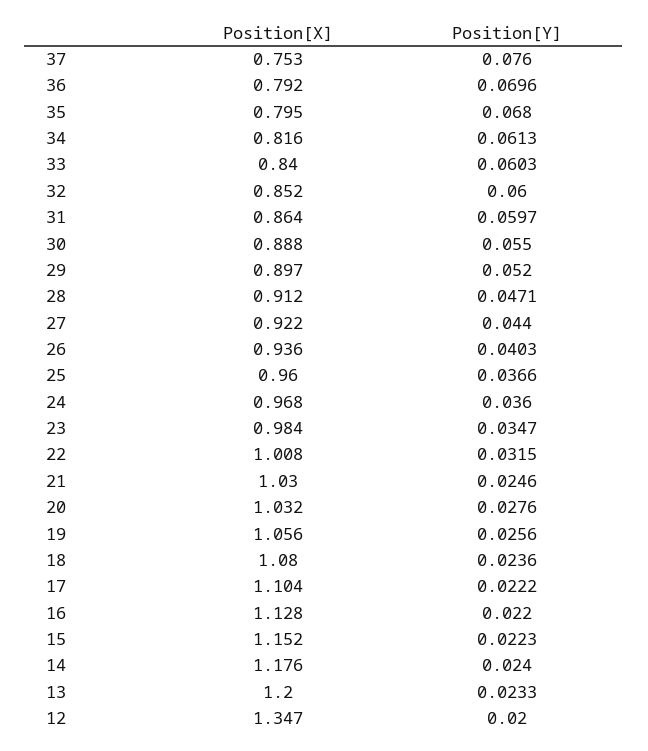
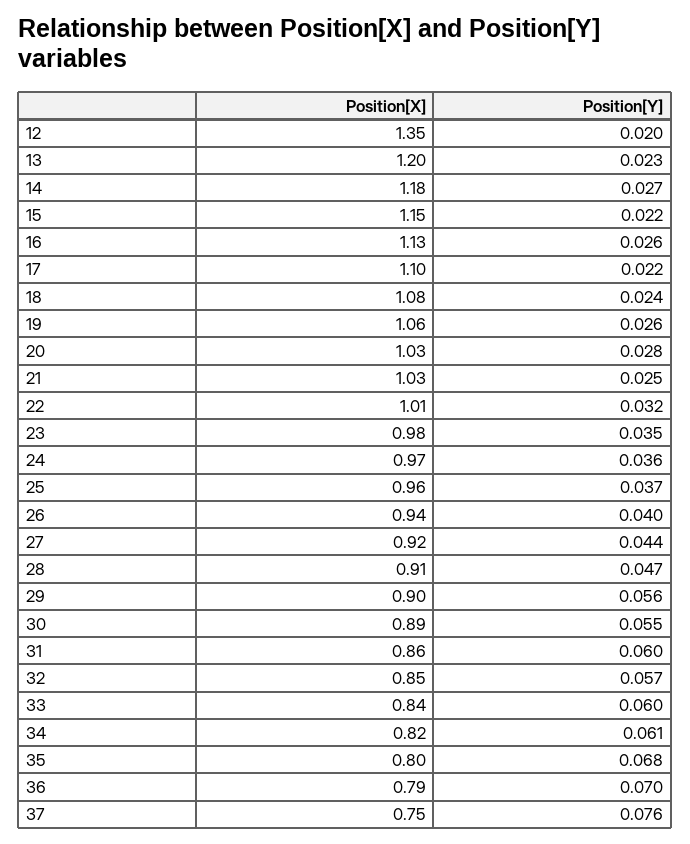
  {
    "Position[X]": {
      "37": 0.753,
      "36": 0.792,
      "35": 0.795,
      "34": 0.816,
      "33": 0.84,
      "32": 0.852,
      "31": 0.864,
      "30": 0.888,
      "29": 0.897,
      "28": 0.912,
      "27": 0.922,
      "26": 0.936,
      "25": 0.96,
      "24": 0.968,
      "23": 0.984,
      "22": 1.008,
      "21": 1.03,
      "20": 1.032,
      "19": 1.056,
      "18": 1.08,
      "17": 1.104,
      "16": 1.128,
      "15": 1.152,
      "14": 1.176,
      "13": 1.2,
      "12": 1.347
    },
    "Position[Y]": {
      "37": 0.076,
      "36": 0.0696,
      "35": 0.068,
      "34": 0.0613,
      "33": 0.0603,
-     "32": 0.06,
+     "32": 0.057,
      "31": 0.0597,
      "30": 0.055,
-     "29": 0.052,
+     "29": 0.056,
      "28": 0.0471,
      "27": 0.044,
      "26": 0.0403,
      "25": 0.0366,
      "24": 0.036,
      "23": 0.0347,
      "22": 0.0315,
      "21": 0.0246,
      "20": 0.0276,
      "19": 0.0256,
      "18": 0.0236,
      "17": 0.0222,
-     "16": 0.022,
+     "16": 0.026,
      "15": 0.0223,
-     "14": 0.024,
+     "14": 0.027,
      "13": 0.0233,
      "12": 0.02
    }
  }

